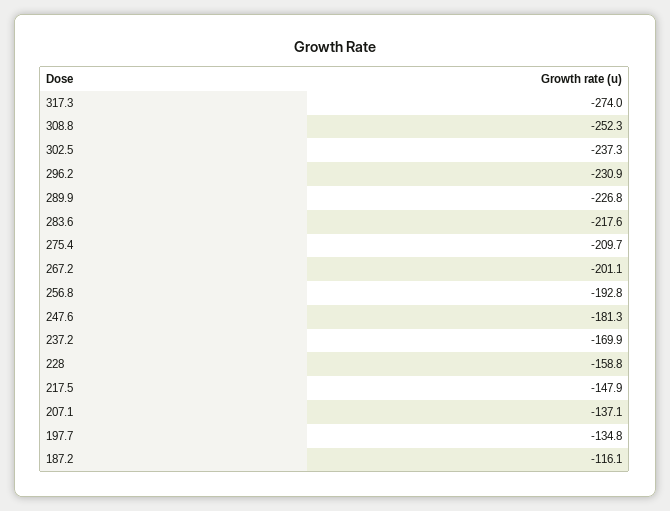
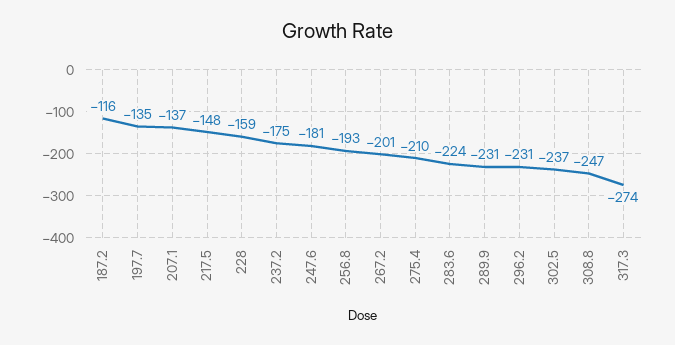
  {
    "317.3": -274,
-   "308.8": -252.3,
+   "308.8": -247,
    "302.5": -237.3,
    "296.2": -230.9,
-   "289.9": -226.8,
+   "289.9": -231,
-   "283.6": -217.6,
+   "283.6": -224,
    "275.4": -209.7,
    "267.2": -201.1,
    "256.8": -192.8,
    "247.6": -181.3,
-   "237.2": -169.9,
+   "237.2": -175,
    "228": -158.8,
    "217.5": -147.9,
    "207.1": -137.1,
    "197.7": -134.8,
    "187.2": -116.1
  }

